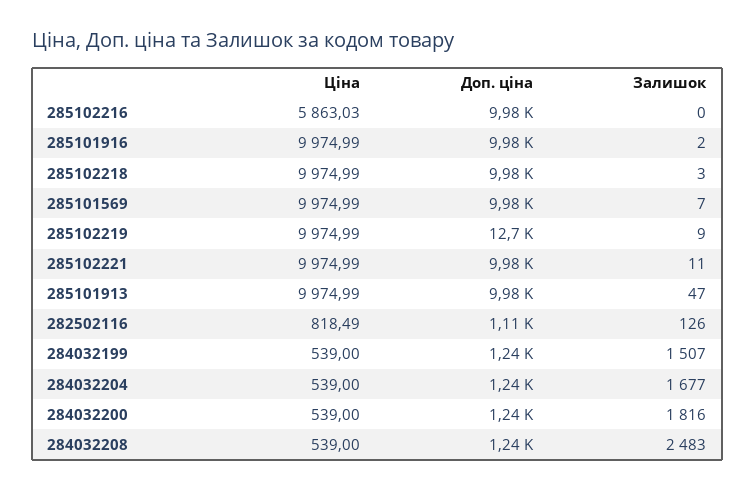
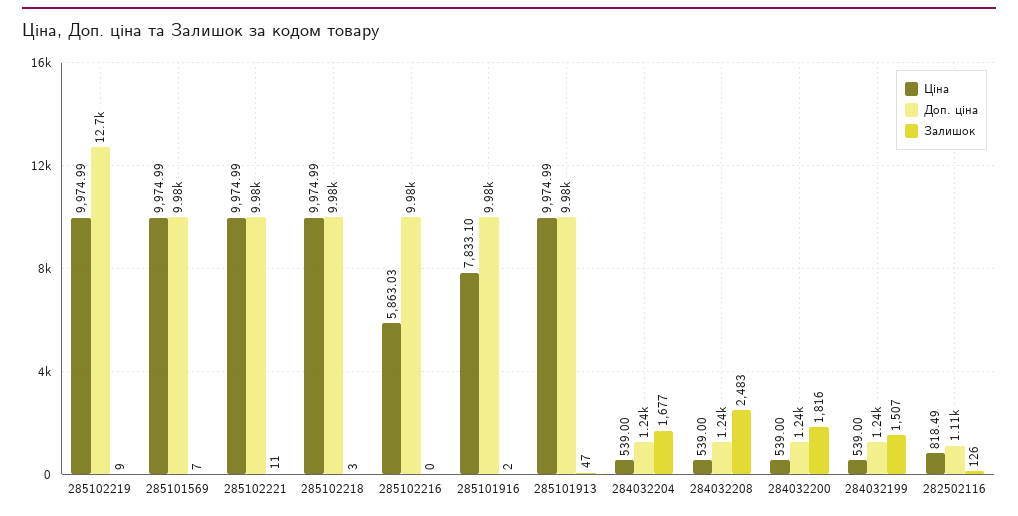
  {
    "Ціна": {
      "285102216": 5863.03,
-     "285101916": 9974.99,
+     "285101916": 7833.1,
      "285102218": 9974.99,
      "285101569": 9974.99,
      "285102219": 9974.99,
      "285102221": 9974.99,
      "285101913": 9974.99,
      "282502116": 818.49,
      "284032199": 539,
      "284032204": 539,
      "284032200": 539,
      "284032208": 539
    },
    "Доп. ціна": {
      "285102216": 9980,
      "285101916": 9980,
      "285102218": 9980,
      "285101569": 9980,
      "285102219": 12700,
      "285102221": 9980,
      "285101913": 9980,
      "282502116": 1110,
      "284032199": 1240,
      "284032204": 1240,
      "284032200": 1240,
      "284032208": 1240
    },
    "Залишок": {
      "285102216": 0,
      "285101916": 2,
      "285102218": 3,
      "285101569": 7,
      "285102219": 9,
      "285102221": 11,
      "285101913": 47,
      "282502116": 126,
      "284032199": 1507,
      "284032204": 1677,
      "284032200": 1816,
      "284032208": 2483
    }
  }

